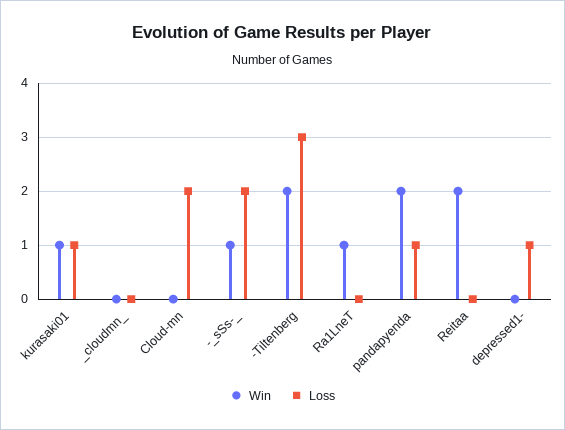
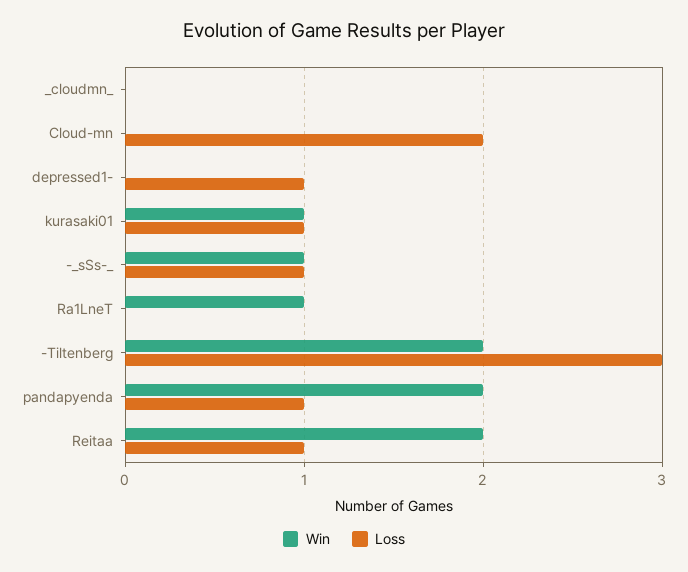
  {
    "Win": {
      "kurasaki01": 1,
      "_cloudmn_": 0,
      "Cloud-mn": 0,
      "-_sSs-_": 1,
      "-Tiltenberg": 2,
      "Ra1LneT": 1,
      "pandapyenda": 2,
      "Reitaa": 2,
      "depressed1-": 0
    },
    "Loss": {
      "kurasaki01": 1,
      "_cloudmn_": 0,
      "Cloud-mn": 2,
-     "-_sSs-_": 2,
+     "-_sSs-_": 1,
      "-Tiltenberg": 3,
      "Ra1LneT": 0,
      "pandapyenda": 1,
-     "Reitaa": 0,
+     "Reitaa": 1,
      "depressed1-": 1
    }
  }

